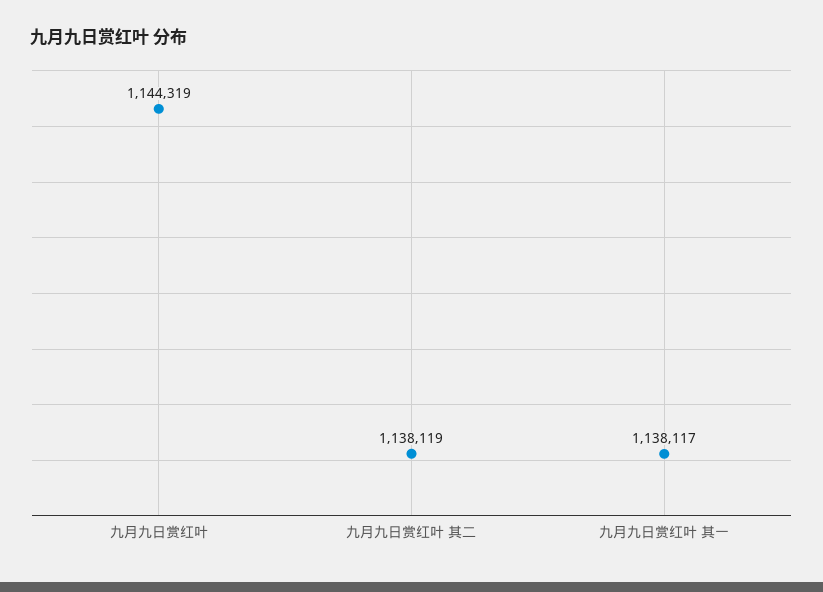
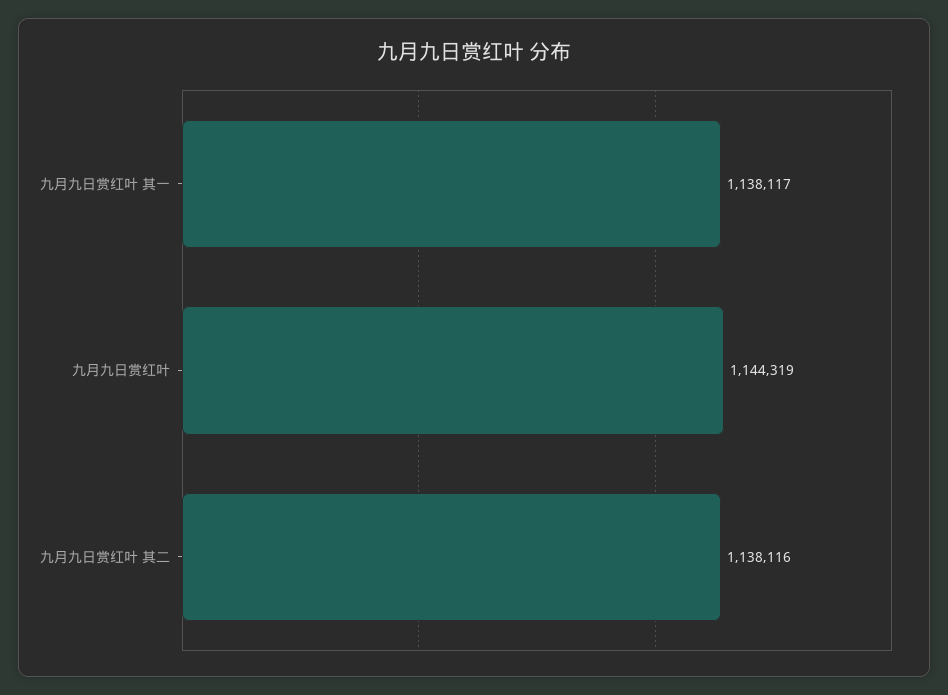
  {
    "九月九日赏红叶": 1144319,
-   "九月九日赏红叶 其二": 1138119,
+   "九月九日赏红叶 其二": 1138116,
    "九月九日赏红叶 其一": 1138117
  }

